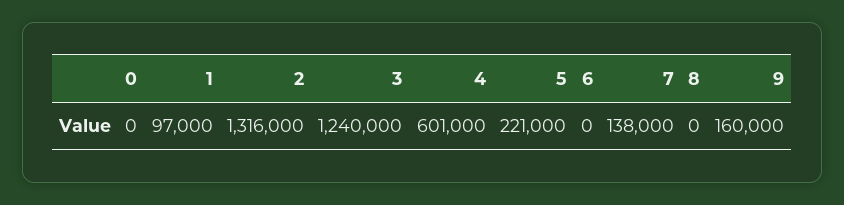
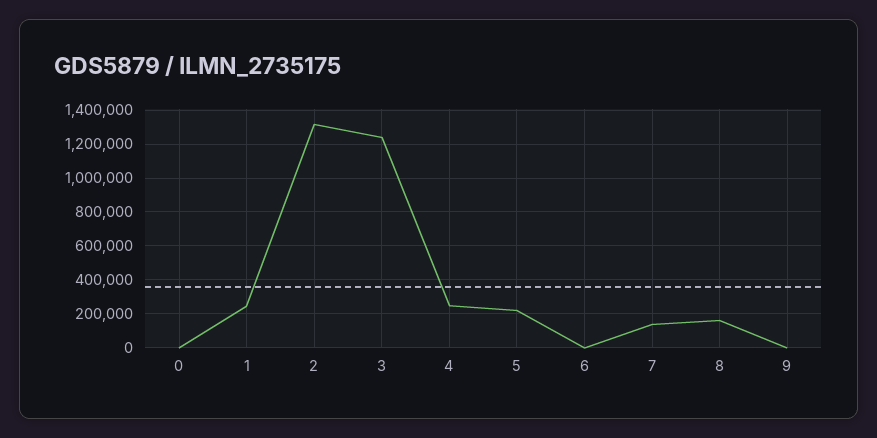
  {
    "0": 0,
-   "1": 97000,
+   "1": 250000,
    "2": 1316000,
    "3": 1240000,
-   "4": 601000,
+   "4": 250000,
    "5": 221000,
    "6": 0,
    "7": 138000,
-   "8": 0,
+   "8": 150000,
-   "9": 160000
+   "9": 0
  }

